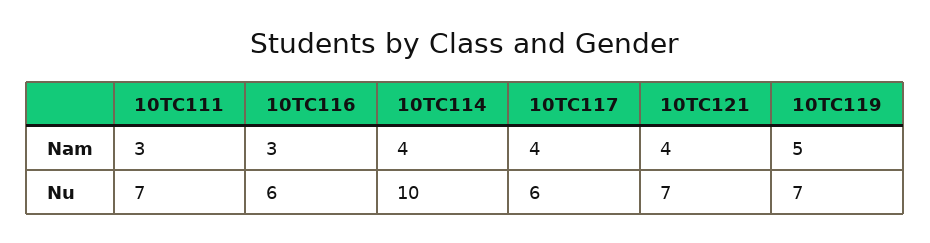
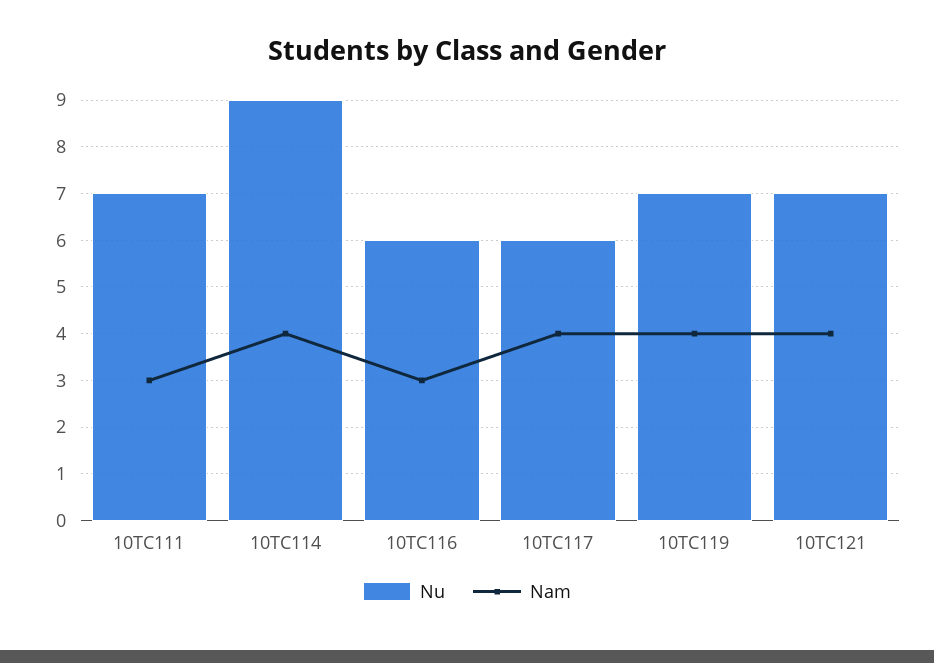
  {
    "Nam": {
      "10TC111": 3,
      "10TC116": 3,
      "10TC114": 4,
      "10TC117": 4,
      "10TC121": 4,
-     "10TC119": 5
+     "10TC119": 4
    },
    "Nu": {
      "10TC111": 7,
      "10TC116": 6,
-     "10TC114": 10,
+     "10TC114": 9,
      "10TC117": 6,
      "10TC121": 7,
      "10TC119": 7
    }
  }

